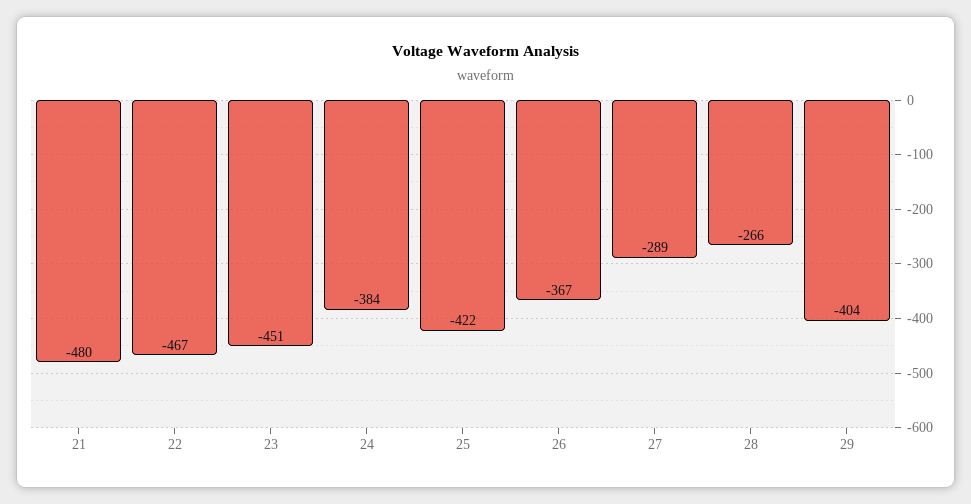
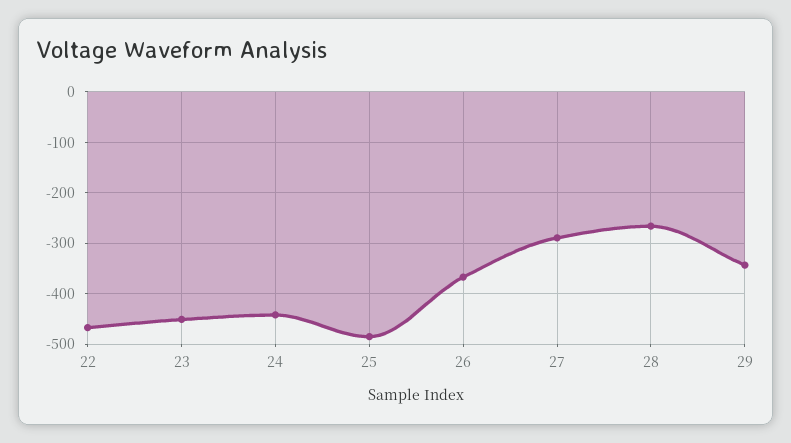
  {
-   "21": -480,
    "22": -467,
    "23": -451,
-   "24": -384,
+   "24": -440,
-   "25": -422,
+   "25": -480,
    "26": -367,
    "27": -289,
    "28": -266,
-   "29": -404
+   "29": -340
  }

